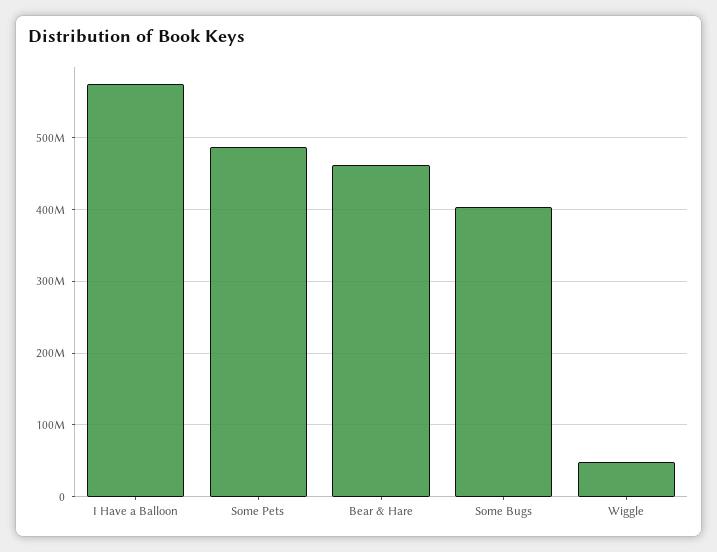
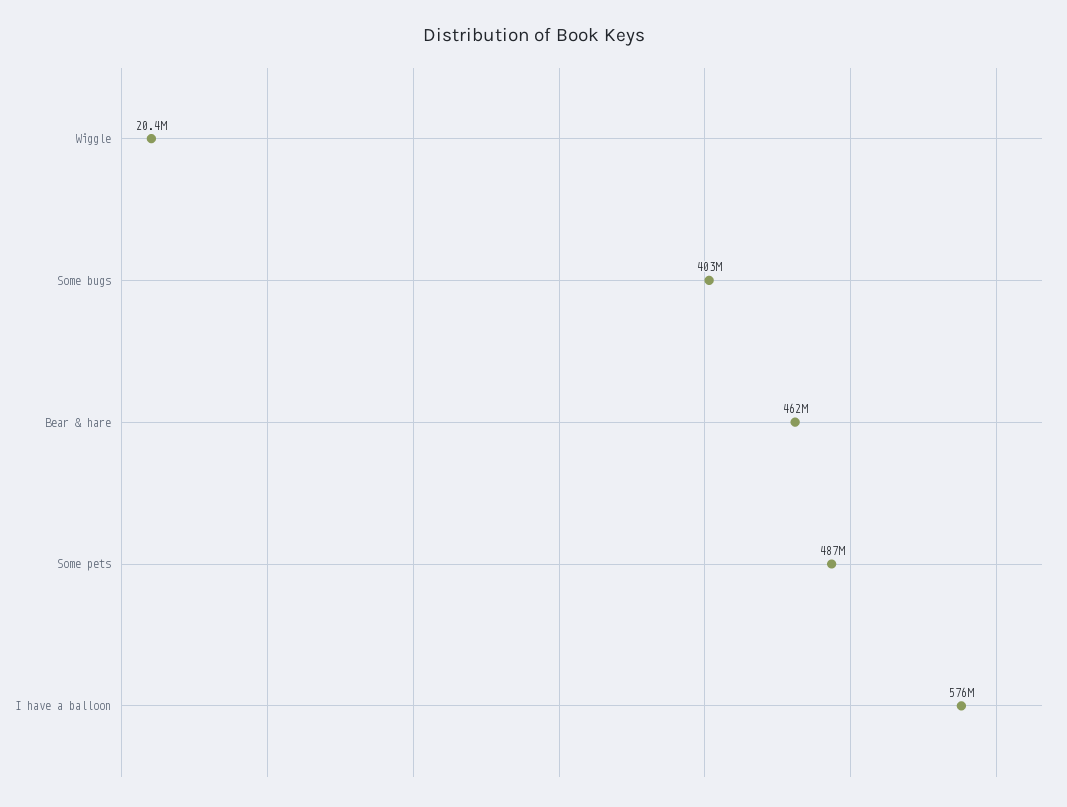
  {
    "I Have a Balloon": 576000000,
    "Some Pets": 487000000,
    "Bear & Hare": 462000000,
    "Some Bugs": 403000000,
-   "Wiggle": 50000000
+   "Wiggle": 20400000
  }

